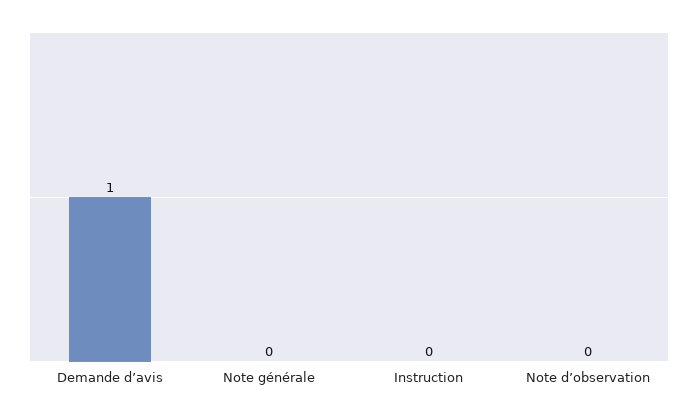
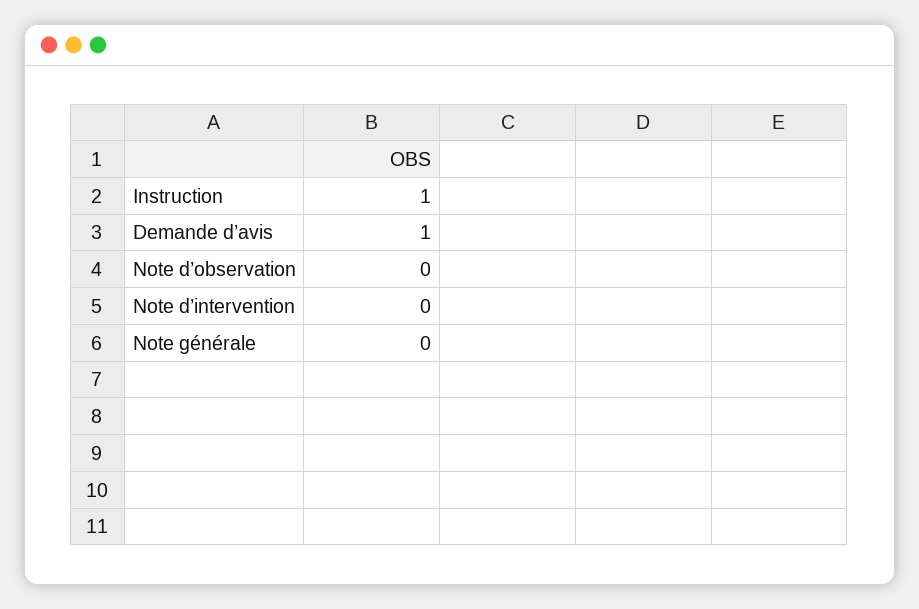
  {
    "Demande d’avis": 1,
    "Note générale": 0,
-   "Instruction": 0,
+   "Instruction": 1,
-   "Note d’observation": 0
+   "Note d’observation": 0,
+   "Note d’intervention": 0
  }

